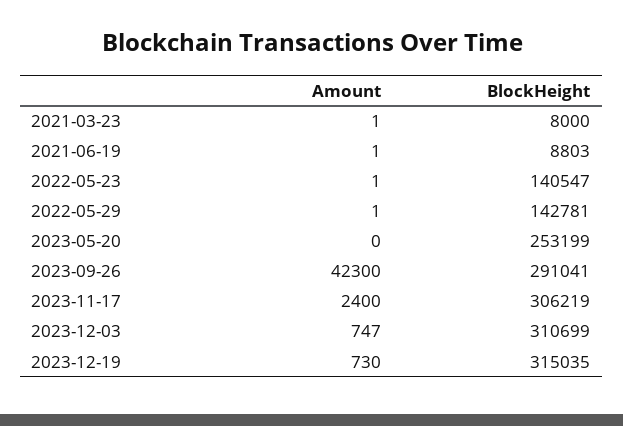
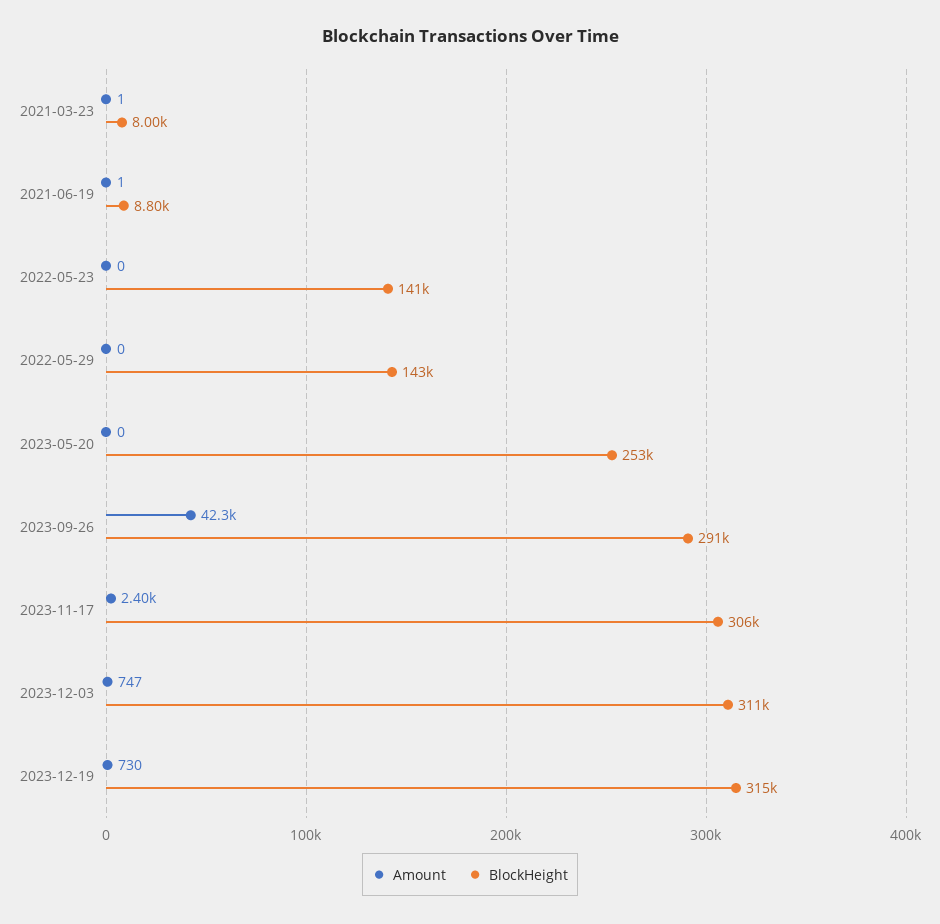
  {
    "Amount": {
      "2021-03-23": 1,
      "2021-06-19": 1,
-     "2022-05-23": 1,
+     "2022-05-23": 0,
-     "2022-05-29": 1,
+     "2022-05-29": 0,
      "2023-05-20": 0,
      "2023-09-26": 42300,
      "2023-11-17": 2400,
      "2023-12-03": 747,
      "2023-12-19": 730
    },
    "BlockHeight": {
      "2021-03-23": 8000,
      "2021-06-19": 8803,
      "2022-05-23": 140547,
      "2022-05-29": 142781,
      "2023-05-20": 253199,
      "2023-09-26": 291041,
      "2023-11-17": 306219,
      "2023-12-03": 310699,
      "2023-12-19": 315035
    }
  }

